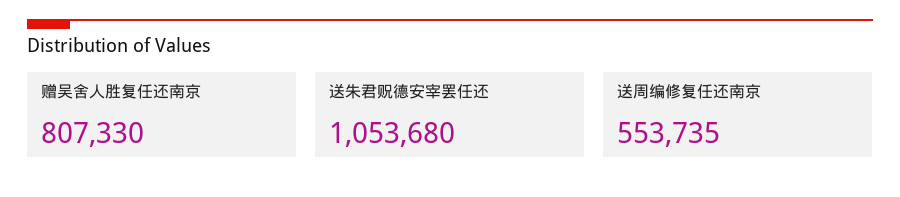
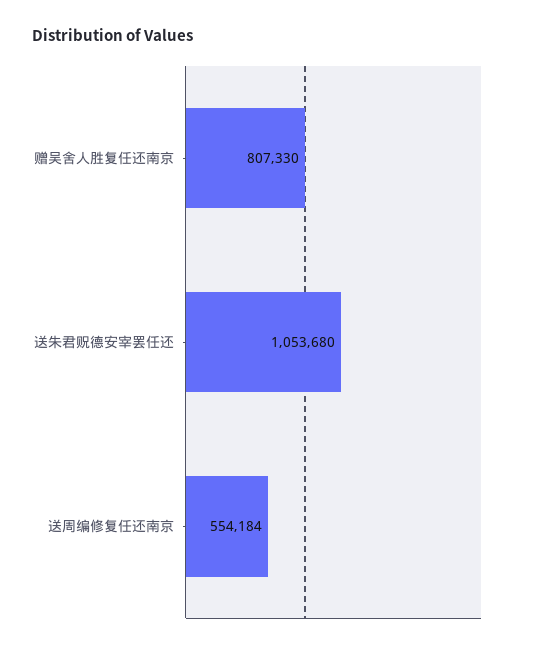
  {
    "赠吴舍人胜复任还南京": 807330,
    "送朱君贶德安宰罢任还": 1053680,
-   "送周编修复任还南京": 553735
+   "送周编修复任还南京": 554184
  }

